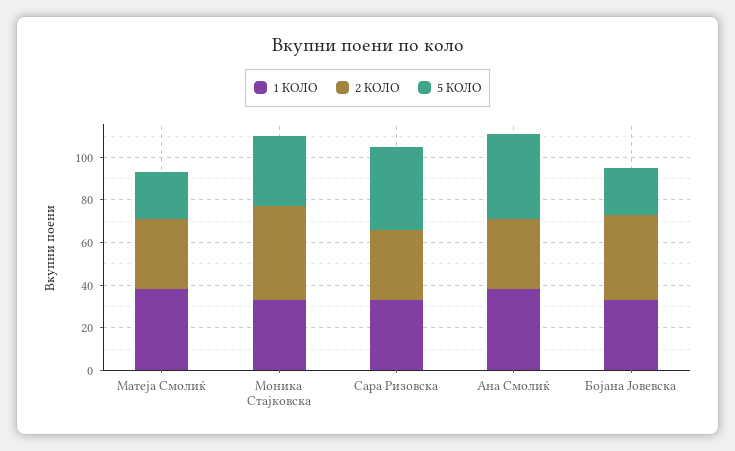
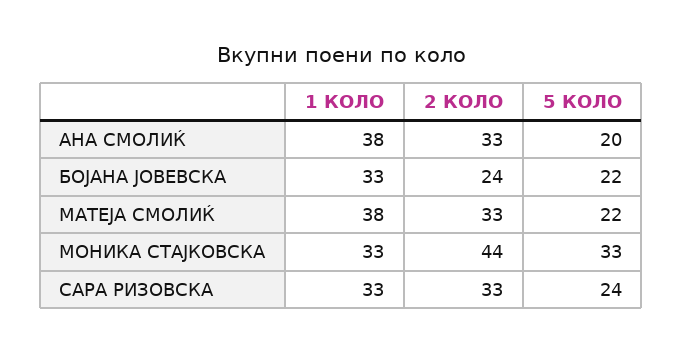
  {
    "1 КОЛО": {
      "Матеја Смолиќ": 38,
      "Моника Стајковска": 33,
      "Сара Ризовска": 33,
      "Ана Смолиќ": 38,
      "Бојана Јовевска": 33
    },
    "2 КОЛО": {
      "Матеја Смолиќ": 33,
      "Моника Стајковска": 44,
      "Сара Ризовска": 33,
      "Ана Смолиќ": 33,
-     "Бојана Јовевска": 40
+     "Бојана Јовевска": 24
    },
    "5 КОЛО": {
      "Матеја Смолиќ": 22,
      "Моника Стајковска": 33,
-     "Сара Ризовска": 40,
+     "Сара Ризовска": 24,
-     "Ана Смолиќ": 40,
+     "Ана Смолиќ": 20,
      "Бојана Јовевска": 22
    }
  }

